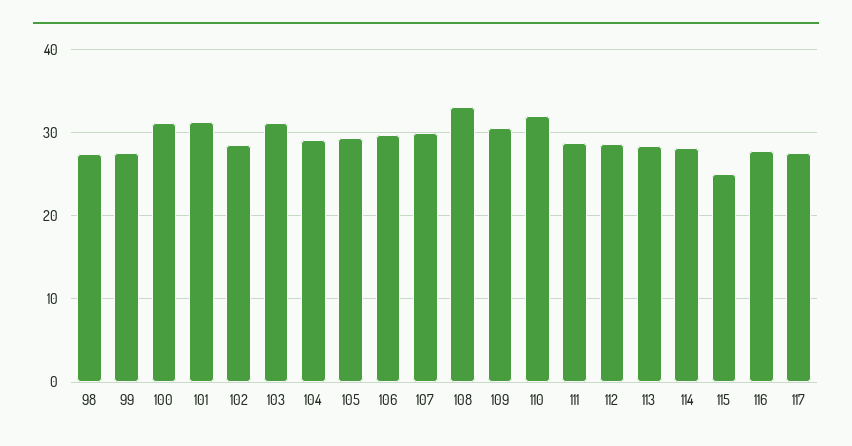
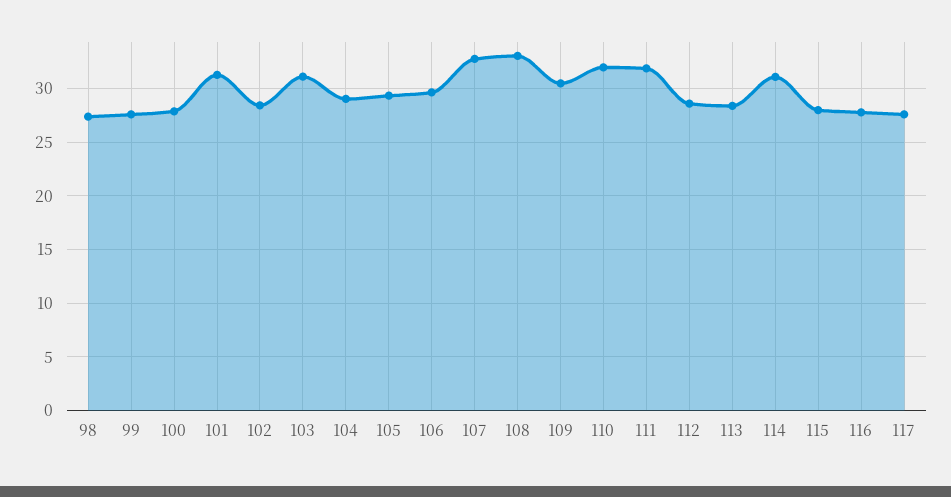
  {
    "98": 27,
    "99": 28,
-   "100": 31,
+   "100": 28,
    "101": 31,
    "102": 28,
    "103": 31,
    "104": 29,
    "105": 29,
    "106": 30,
-   "107": 30,
+   "107": 33,
    "108": 33,
    "109": 31,
    "110": 32,
-   "111": 29,
+   "111": 32,
    "112": 29,
    "113": 28,
-   "114": 28,
+   "114": 31,
-   "115": 25,
+   "115": 28,
    "116": 28,
    "117": 28
  }

